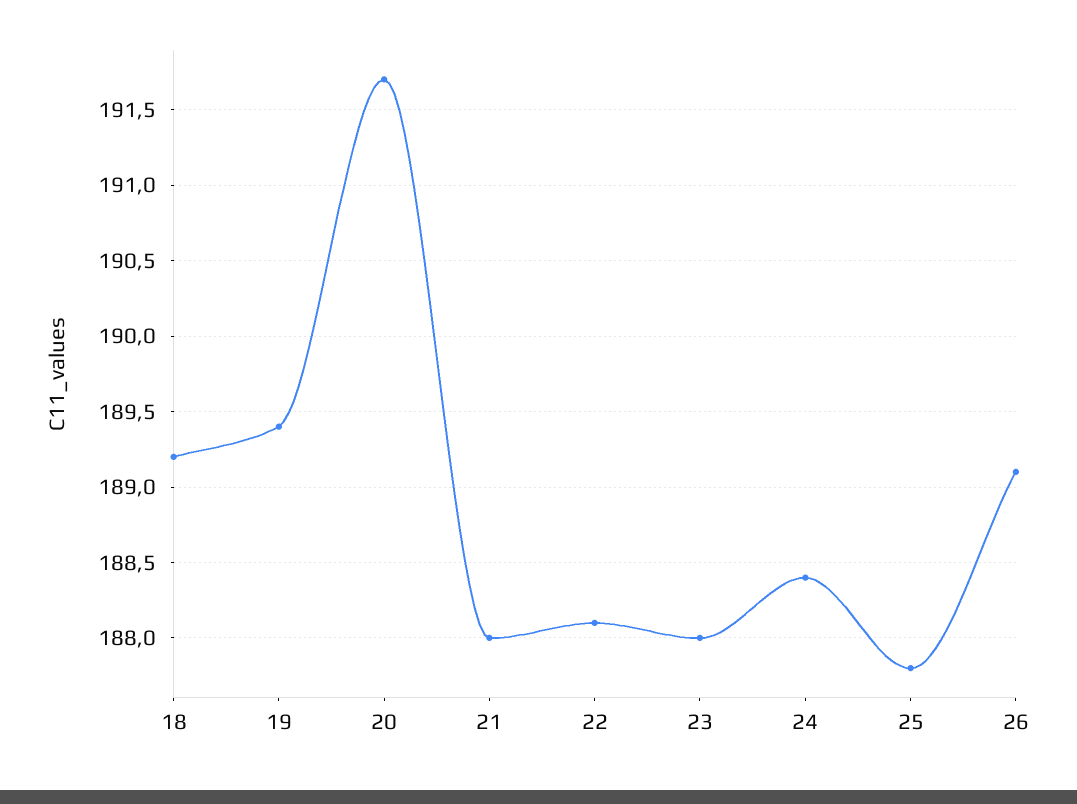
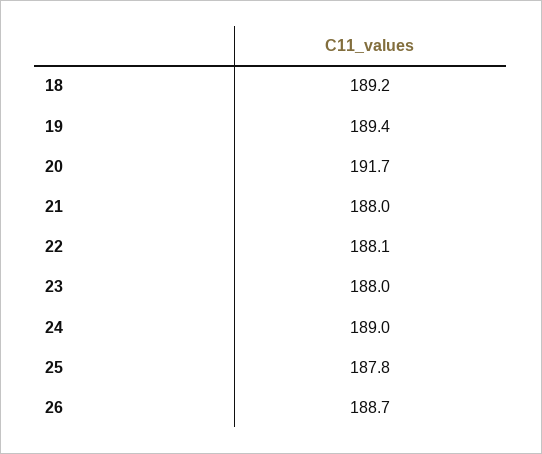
  {
    "18": 189.2,
    "19": 189.4,
    "20": 191.7,
    "21": 188,
    "22": 188.1,
    "23": 188,
-   "24": 188.4,
+   "24": 189,
    "25": 187.8,
-   "26": 189.1
+   "26": 188.7
  }

